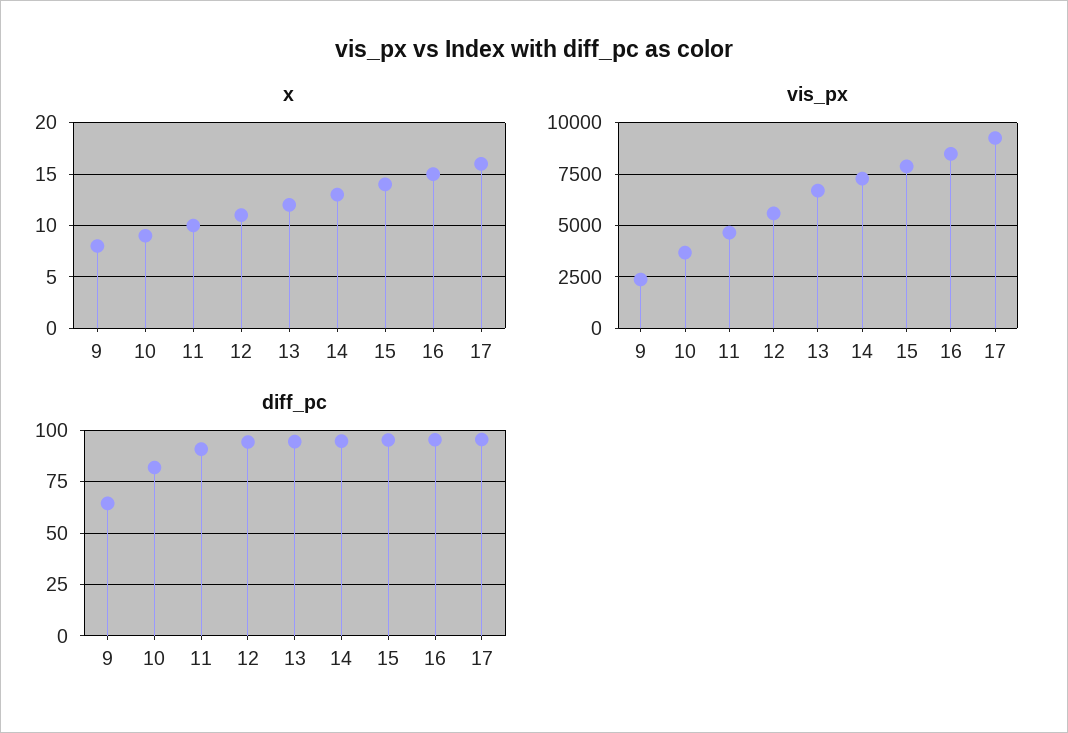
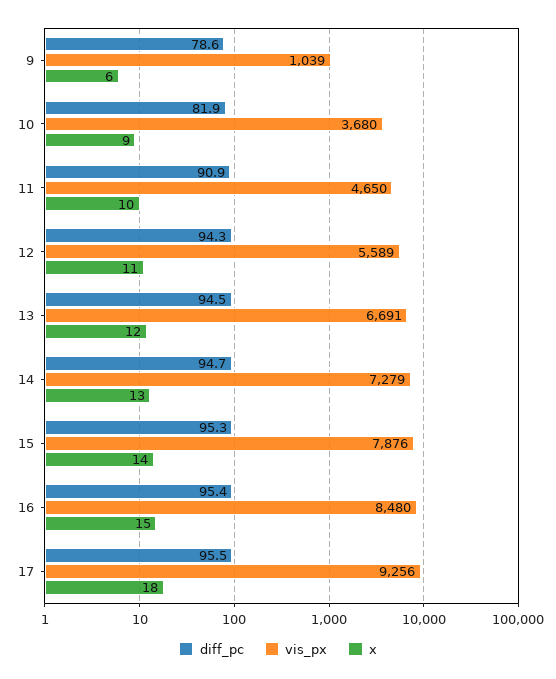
  {
    "x": {
-     "9": 8,
+     "9": 6,
      "10": 9,
      "11": 10,
      "12": 11,
      "13": 12,
      "14": 13,
      "15": 14,
      "16": 15,
-     "17": 16
+     "17": 18
    },
    "vis_px": {
-     "9": 2500,
+     "9": 1039,
      "10": 3680,
      "11": 4650,
      "12": 5589,
      "13": 6691,
      "14": 7279,
      "15": 7876,
      "16": 8480,
      "17": 9256
    },
    "diff_pc": {
-     "9": 65,
+     "9": 78.6,
      "10": 81.9,
      "11": 90.9,
      "12": 94.3,
      "13": 94.5,
      "14": 94.7,
      "15": 95.3,
      "16": 95.4,
      "17": 95.5
    }
  }

